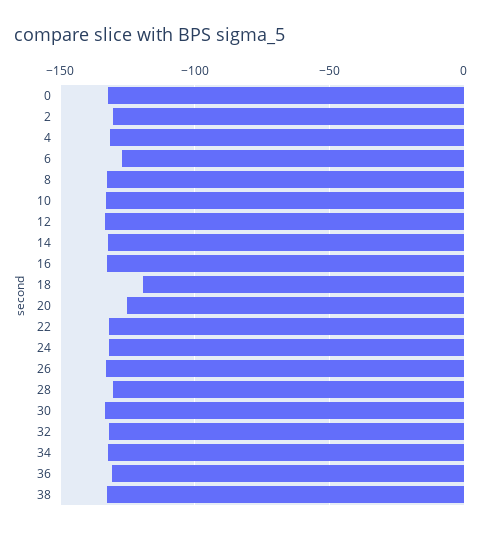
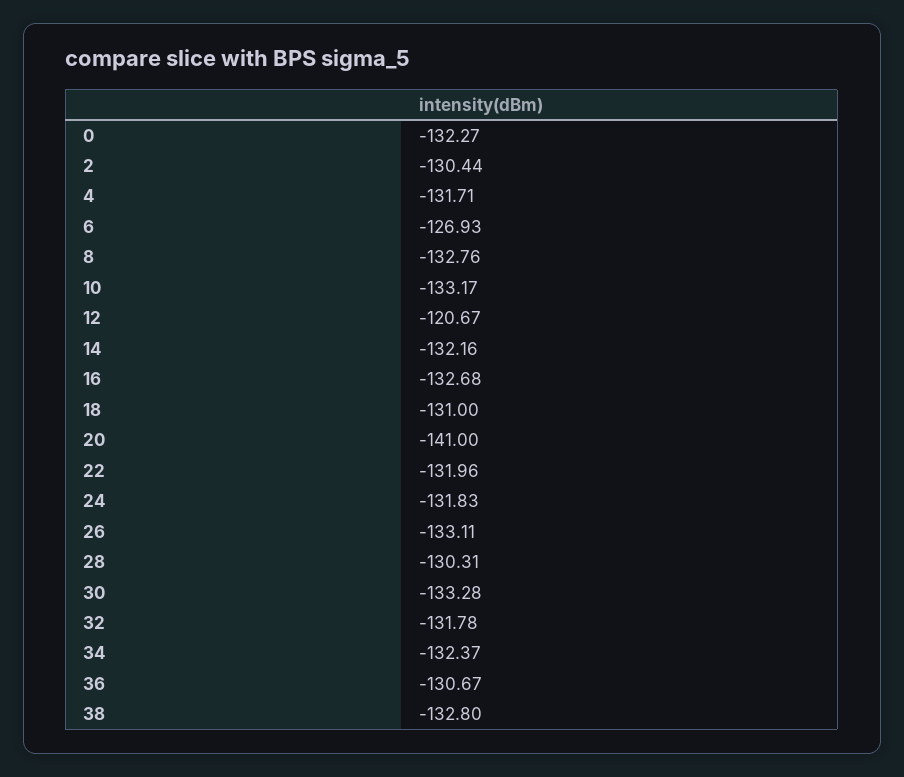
  {
    "0": -132.27,
    "2": -130.44,
    "4": -131.71,
    "6": -126.93,
    "8": -132.76,
    "10": -133.17,
-   "12": -135,
+   "12": -120.67,
    "14": -132.16,
    "16": -132.68,
-   "18": -120,
+   "18": -131,
-   "20": -125,
+   "20": -141,
    "22": -131.96,
    "24": -131.83,
    "26": -133.11,
    "28": -130.31,
    "30": -133.28,
    "32": -131.78,
    "34": -132.37,
    "36": -130.67,
    "38": -132.8
  }

